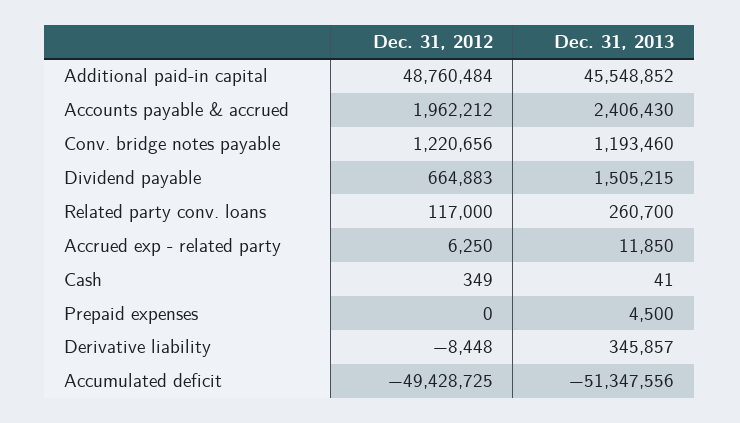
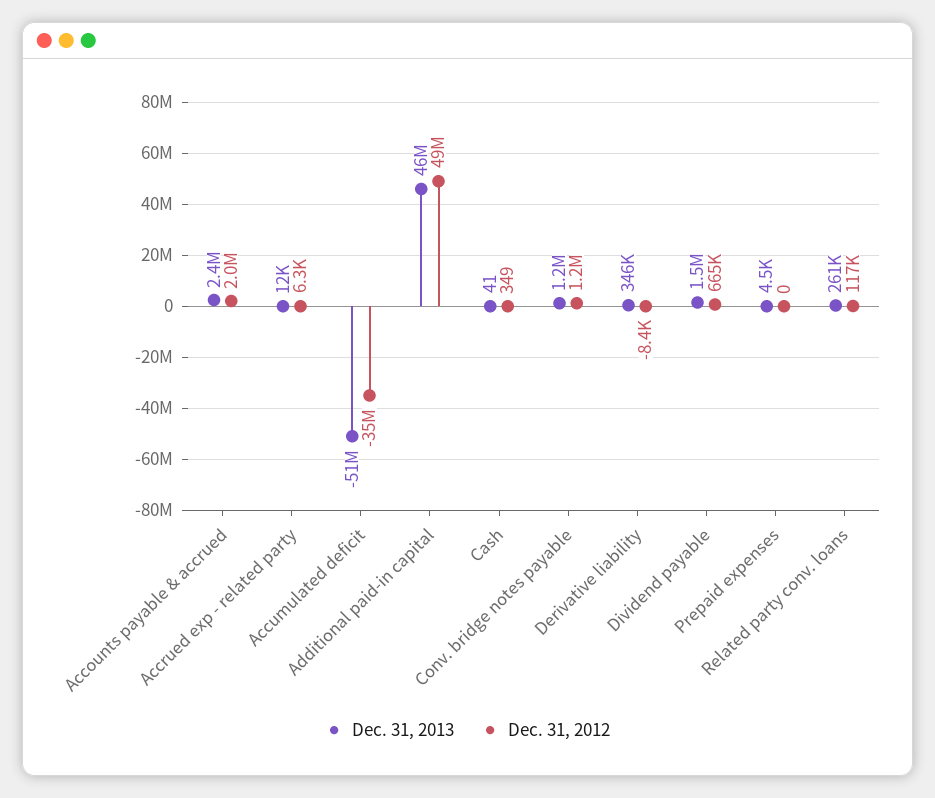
  {
    "Dec. 31, 2012": {
      "Additional paid-in capital": 48760484,
      "Accounts payable & accrued": 1962212,
      "Conv. bridge notes payable": 1220656,
      "Dividend payable": 664883,
      "Related party conv. loans": 117000,
      "Accrued exp - related party": 6250,
      "Cash": 349,
      "Prepaid expenses": 0,
      "Derivative liability": -8448,
-     "Accumulated deficit": -49428725
+     "Accumulated deficit": -35000000
    },
    "Dec. 31, 2013": {
      "Additional paid-in capital": 45548852,
      "Accounts payable & accrued": 2406430,
      "Conv. bridge notes payable": 1193460,
      "Dividend payable": 1505215,
      "Related party conv. loans": 260700,
      "Accrued exp - related party": 11850,
      "Cash": 41,
      "Prepaid expenses": 4500,
      "Derivative liability": 345857,
      "Accumulated deficit": -51347556
    }
  }

